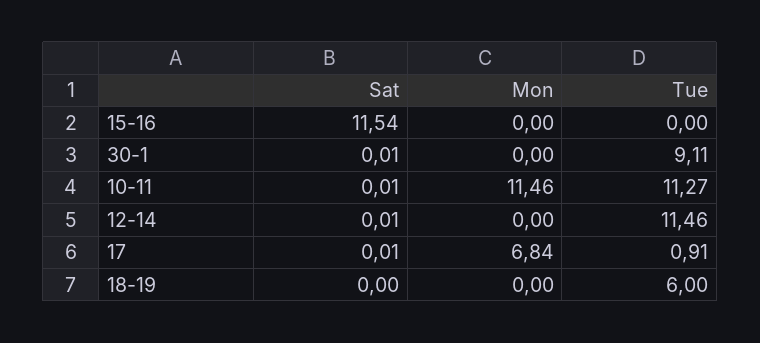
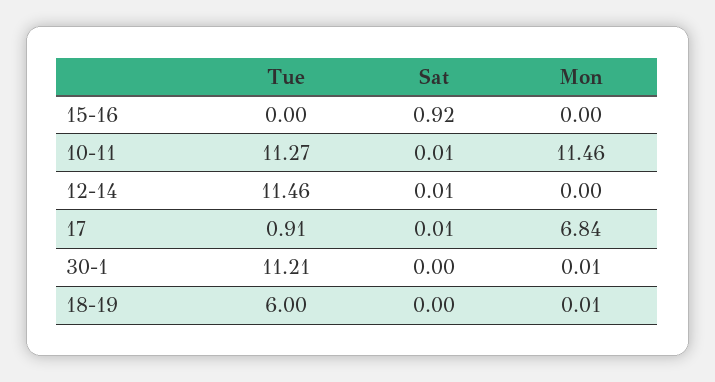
  {
    "Sat": {
-     "15-16": 11.54,
+     "15-16": 0.92,
-     "30-1": 0.01,
+     "30-1": 0,
      "10-11": 0.01,
      "12-14": 0.01,
      "17": 0.01,
      "18-19": 0
    },
    "Mon": {
      "15-16": 0,
-     "30-1": 0,
+     "30-1": 0.01,
      "10-11": 11.46,
      "12-14": 0,
      "17": 6.84,
-     "18-19": 0
+     "18-19": 0.01
    },
    "Tue": {
      "15-16": 0,
-     "30-1": 9.11,
+     "30-1": 11.21,
      "10-11": 11.27,
      "12-14": 11.46,
      "17": 0.91,
      "18-19": 6
    }
  }

